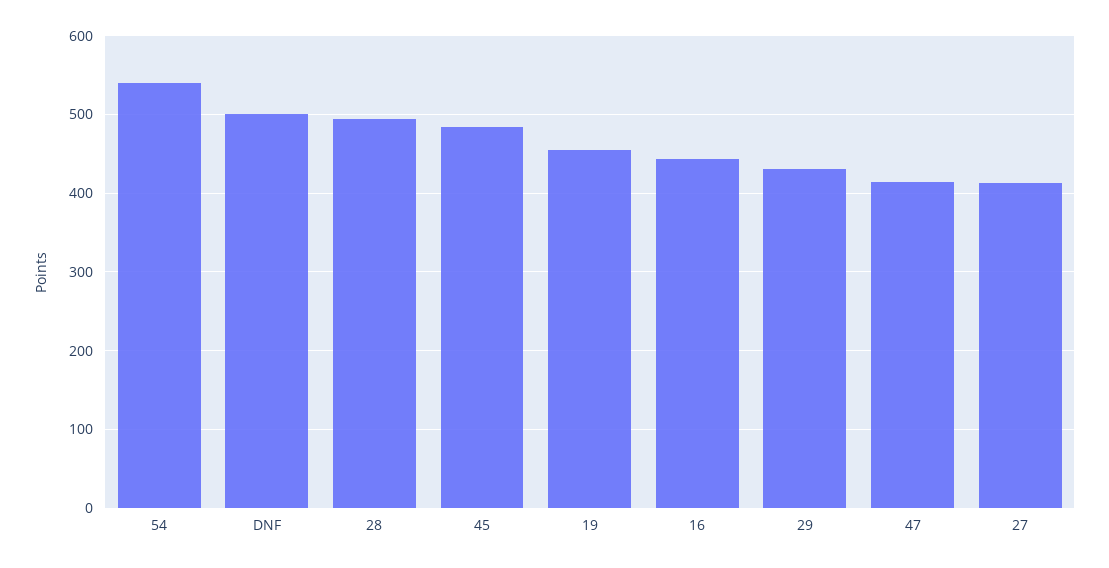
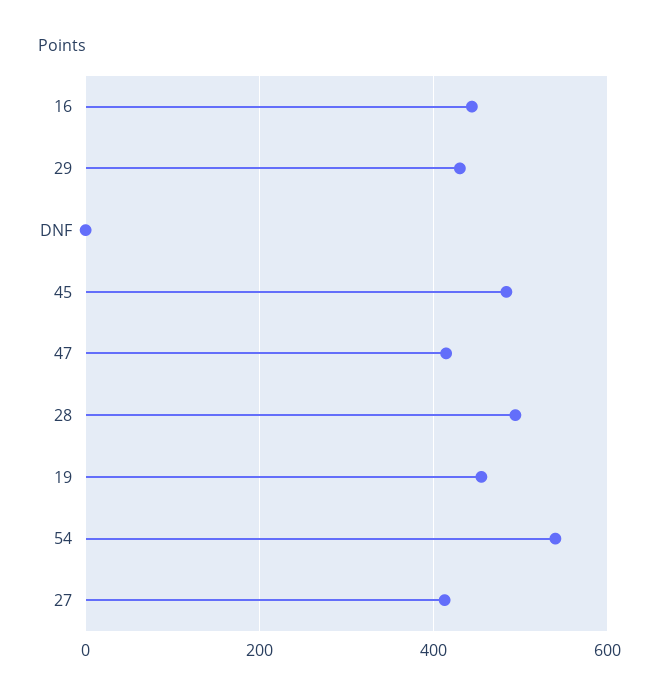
  {
    "54": 540,
-   "DNF": 500,
+   "DNF": 0,
    "28": 490,
    "45": 480,
    "19": 450,
    "16": 440,
    "29": 430,
    "47": 410,
    "27": 410
  }

